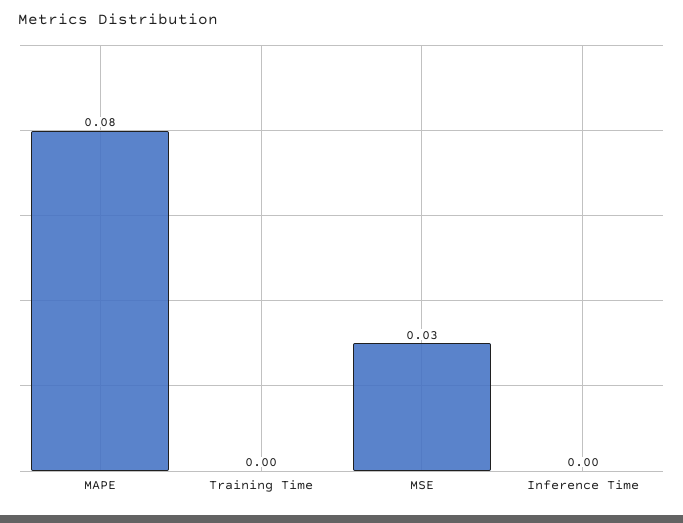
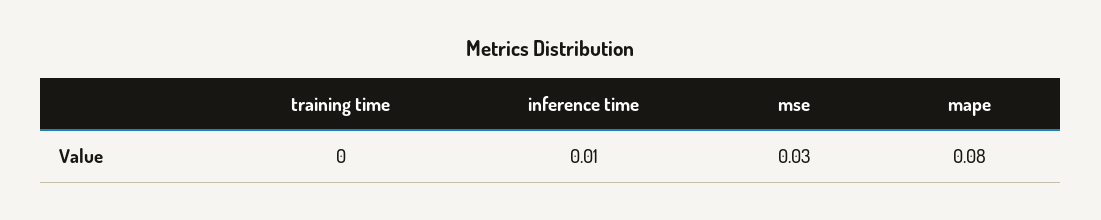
  {
    "MAPE": 0.08,
    "Training Time": 0,
    "MSE": 0.03,
-   "Inference Time": 0
+   "Inference Time": 0.01
  }

